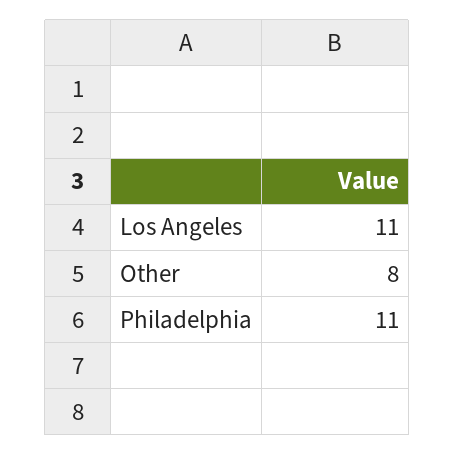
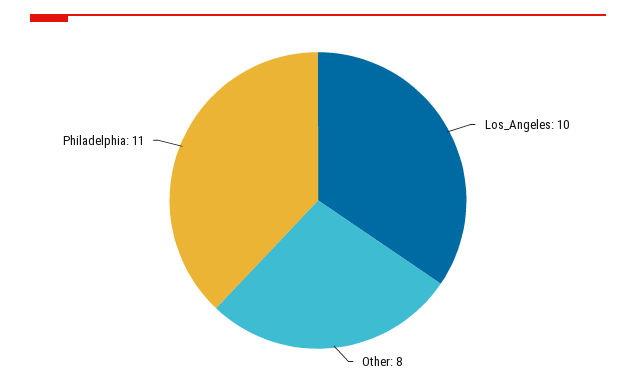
  {
-   "Los Angeles": 11,
+   "Los Angeles": 10,
    "Other": 8,
    "Philadelphia": 11
  }

